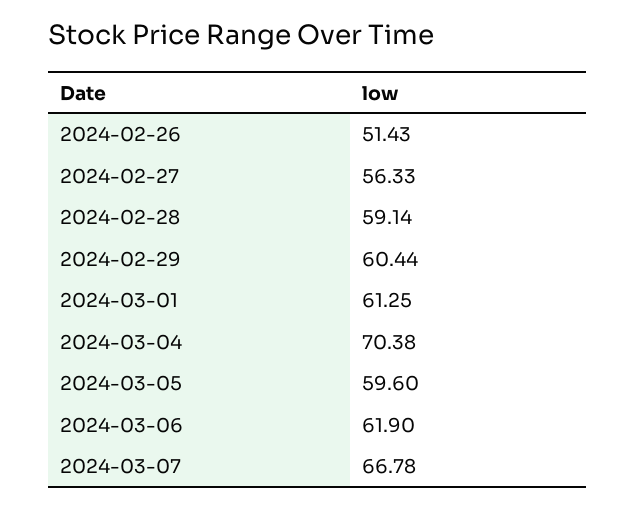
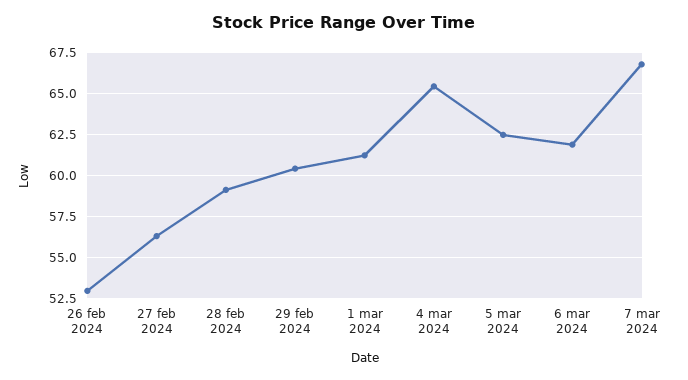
  {
-   "2024-02-26": 51.43,
+   "2024-02-26": 53,
    "2024-02-27": 56.33,
    "2024-02-28": 59.14,
    "2024-02-29": 60.44,
    "2024-03-01": 61.25,
-   "2024-03-04": 70.38,
+   "2024-03-04": 65.5,
-   "2024-03-05": 59.6,
+   "2024-03-05": 62.5,
    "2024-03-06": 61.9,
    "2024-03-07": 66.78
  }

